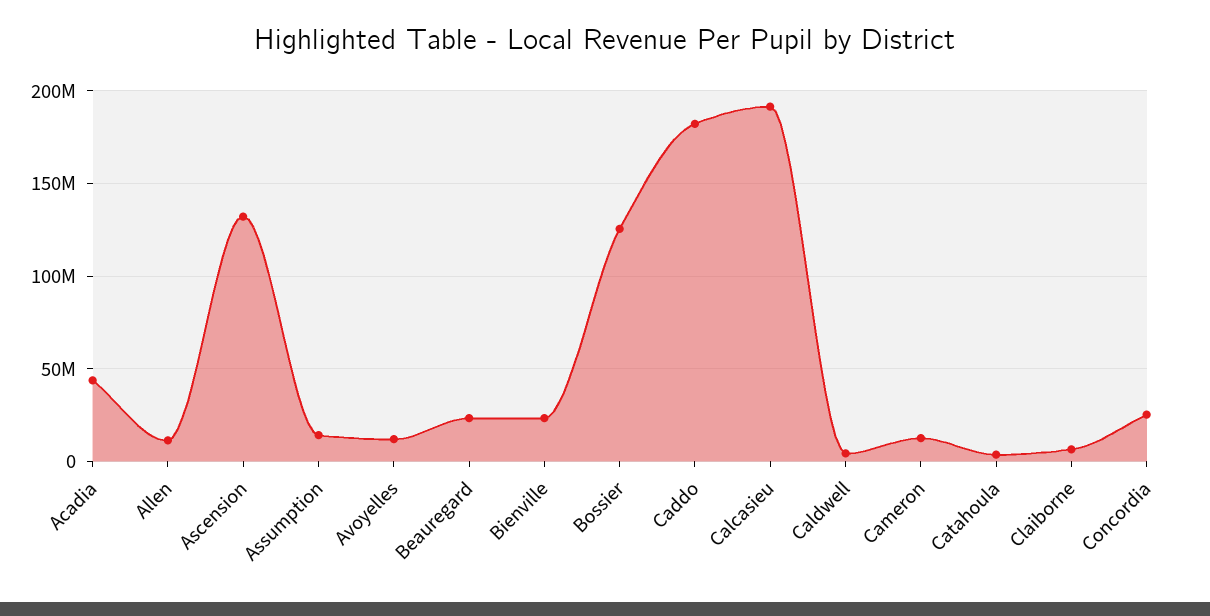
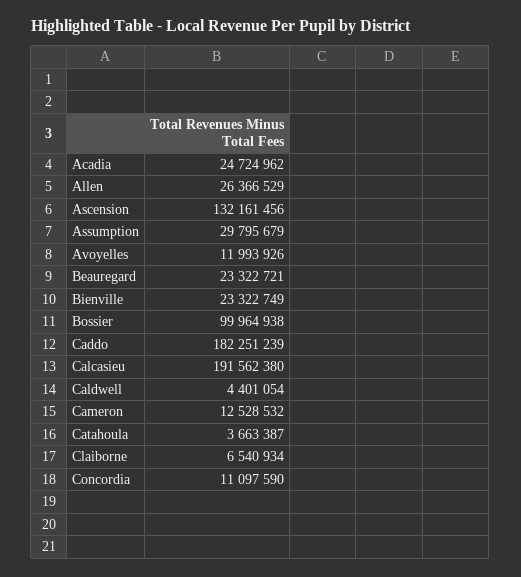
  {
-   "Acadia": 45000000,
+   "Acadia": 24724962,
-   "Allen": 10000000,
+   "Allen": 26366529,
    "Ascension": 132161456,
-   "Assumption": 15000000,
+   "Assumption": 29795679,
    "Avoyelles": 11993926,
    "Beauregard": 23322721,
    "Bienville": 23322749,
-   "Bossier": 125000000,
+   "Bossier": 99964938,
    "Caddo": 182251239,
    "Calcasieu": 191562380,
    "Caldwell": 4401054,
    "Cameron": 12528532,
    "Catahoula": 3663387,
    "Claiborne": 6540934,
-   "Concordia": 25000000
+   "Concordia": 11097590
  }

